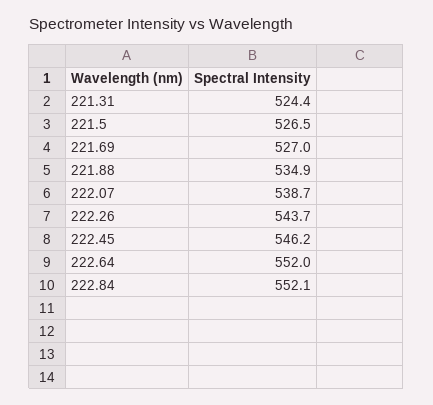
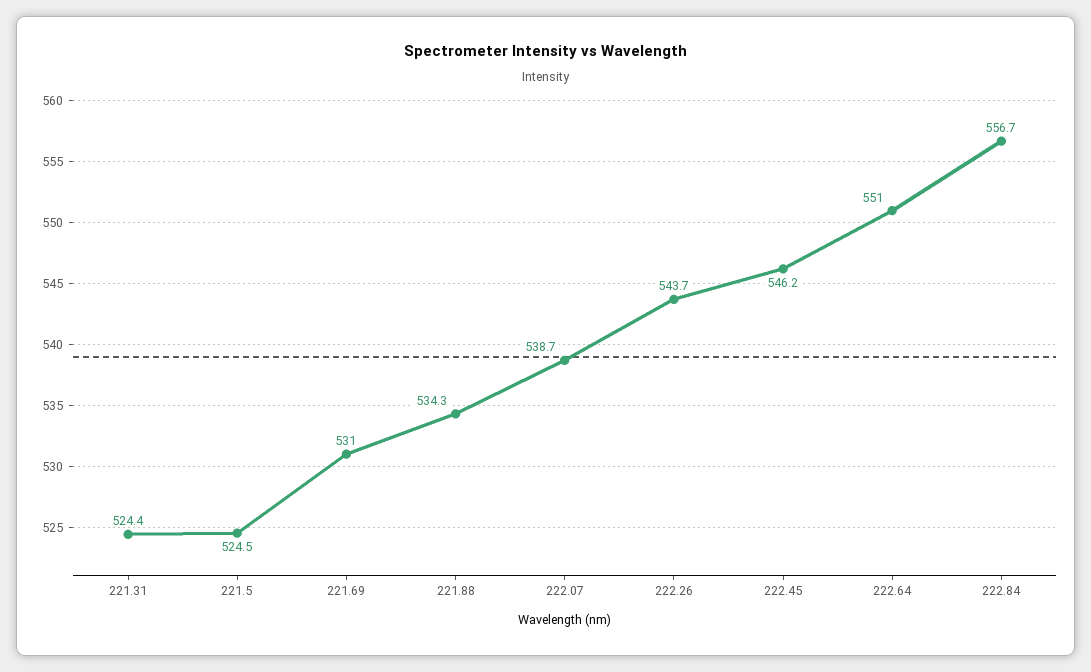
  {
    "221.31": 524.4,
-   "221.5": 526.5,
+   "221.5": 524.5,
-   "221.69": 527,
+   "221.69": 531,
-   "221.88": 534.9,
+   "221.88": 534.3,
    "222.07": 538.7,
    "222.26": 543.7,
    "222.45": 546.2,
-   "222.64": 552,
+   "222.64": 551,
-   "222.84": 552.1
+   "222.84": 556.7
  }

